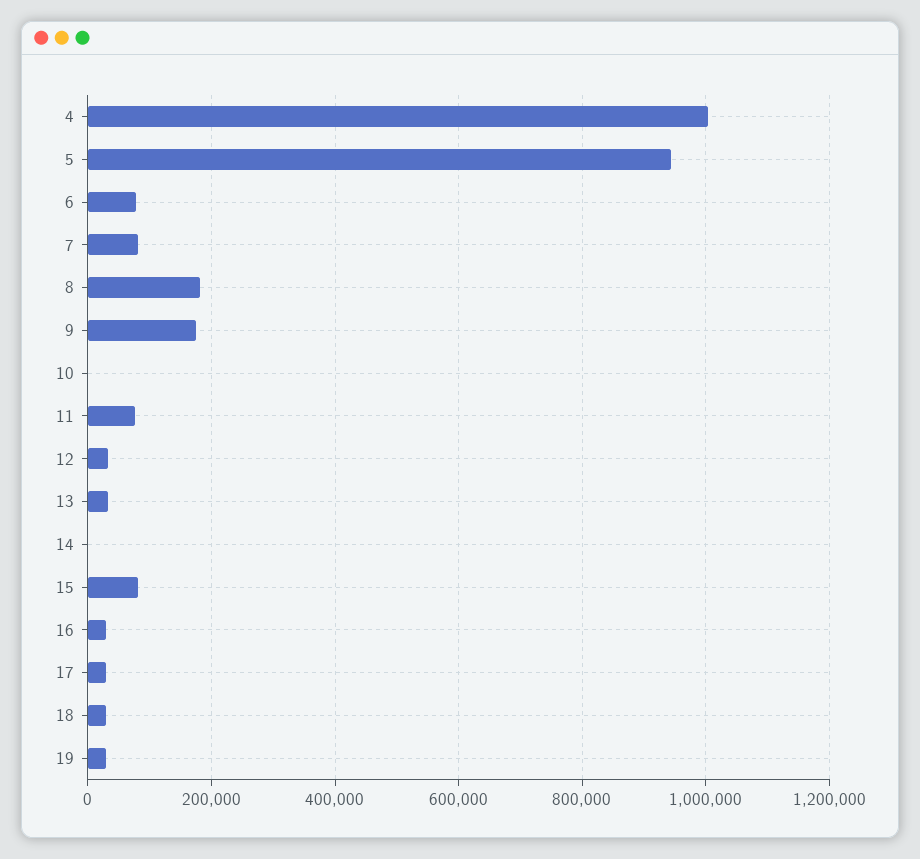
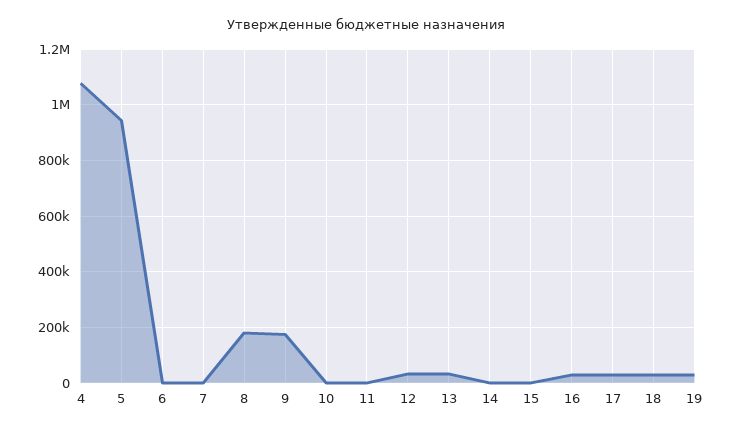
  {
-   "4": 1000000,
+   "4": 1075000,
    "5": 940000,
-   "6": 80000,
+   "6": 0,
-   "7": 80000,
+   "7": 0,
    "8": 180000,
    "9": 180000,
    "10": 0,
-   "11": 80000,
+   "11": 0,
    "12": 40000,
    "13": 40000,
    "14": 0,
-   "15": 80000,
+   "15": 0,
    "16": 20000,
    "17": 20000,
    "18": 20000,
    "19": 20000
  }

